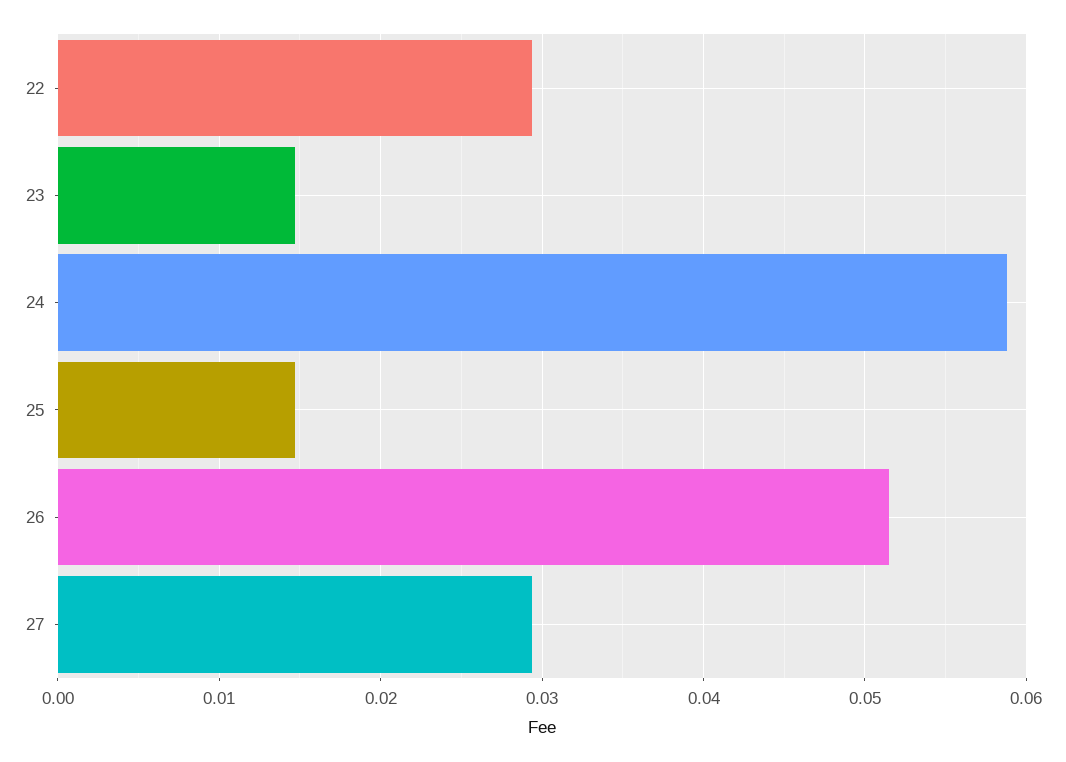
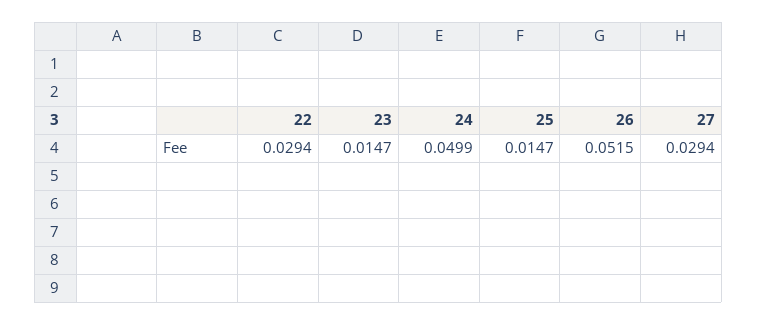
  {
    "22": 0.0294,
    "23": 0.0147,
-   "24": 0.059,
+   "24": 0.0499,
    "25": 0.0147,
    "26": 0.0515,
    "27": 0.0294
  }

